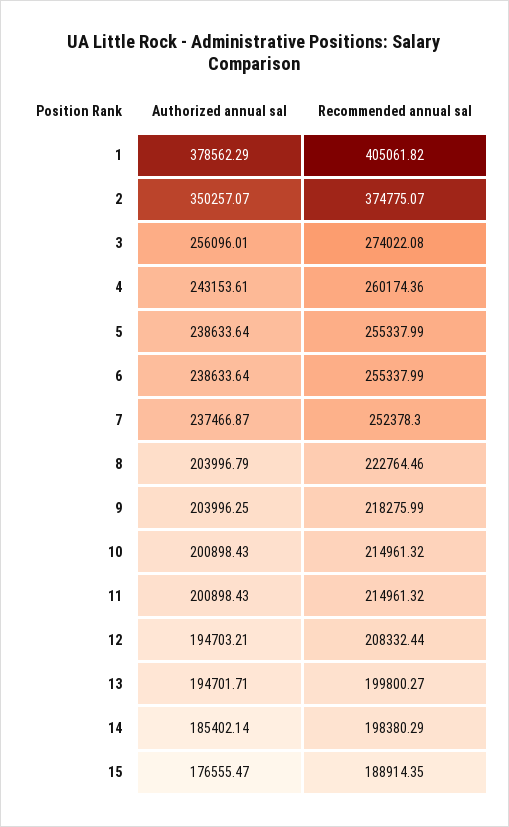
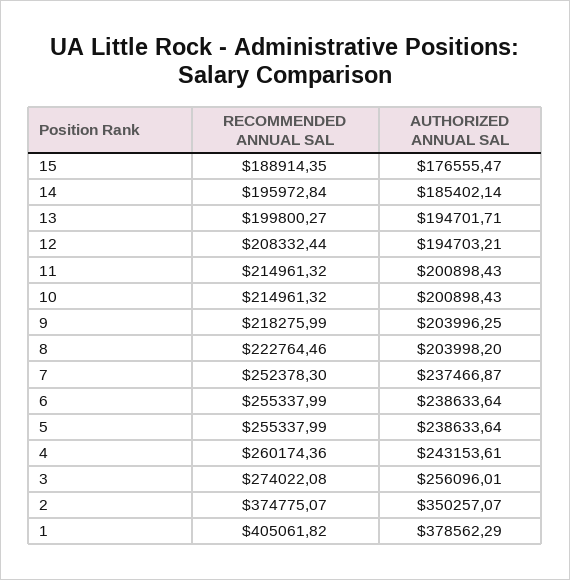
  {
    "Authorized annual sal": {
      "1": 378562.29,
      "2": 350257.07,
      "3": 256096.01,
      "4": 243153.61,
      "5": 238633.64,
      "6": 238633.64,
      "7": 237466.87,
-     "8": 203996.79,
+     "8": 203998.2,
      "9": 203996.25,
      "10": 200898.43,
      "11": 200898.43,
      "12": 194703.21,
      "13": 194701.71,
      "14": 185402.14,
      "15": 176555.47
    },
    "Recommended annual sal": {
      "1": 405061.82,
      "2": 374775.07,
      "3": 274022.08,
      "4": 260174.36,
      "5": 255337.99,
      "6": 255337.99,
      "7": 252378.3,
      "8": 222764.46,
      "9": 218275.99,
      "10": 214961.32,
      "11": 214961.32,
      "12": 208332.44,
      "13": 199800.27,
-     "14": 198380.29,
+     "14": 195972.84,
      "15": 188914.35
    }
  }

